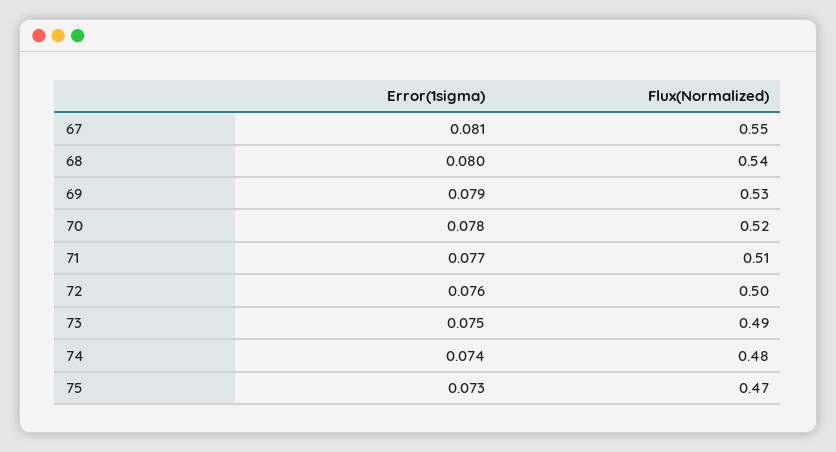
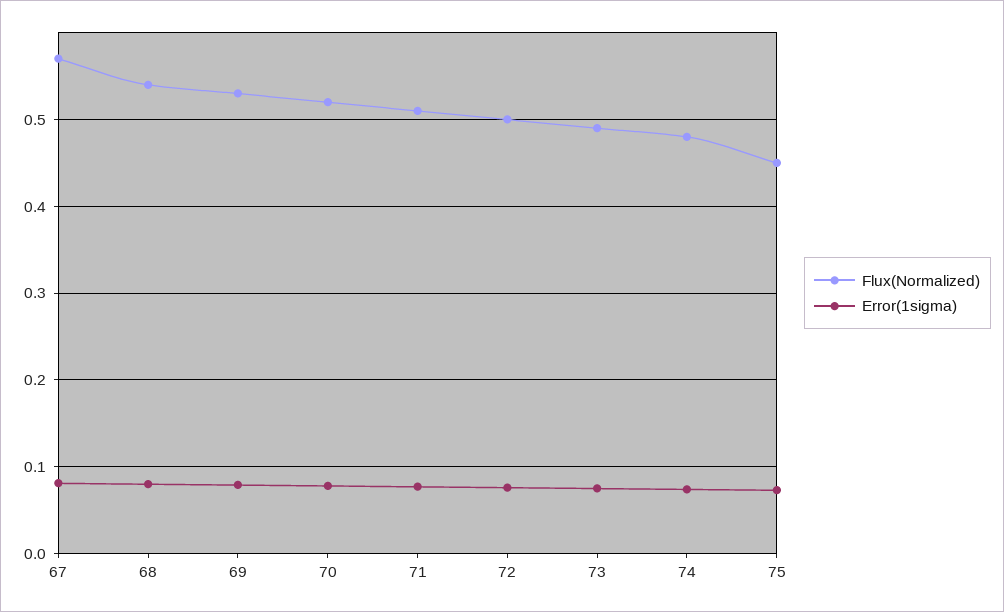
  {
    "Error(1sigma)": {
      "67": 0.081,
      "68": 0.08,
      "69": 0.079,
      "70": 0.078,
      "71": 0.077,
      "72": 0.076,
      "73": 0.075,
      "74": 0.074,
      "75": 0.073
    },
    "Flux(Normalized)": {
-     "67": 0.55,
+     "67": 0.57,
      "68": 0.54,
      "69": 0.53,
      "70": 0.52,
      "71": 0.51,
      "72": 0.5,
      "73": 0.49,
      "74": 0.48,
-     "75": 0.47
+     "75": 0.45
    }
  }

